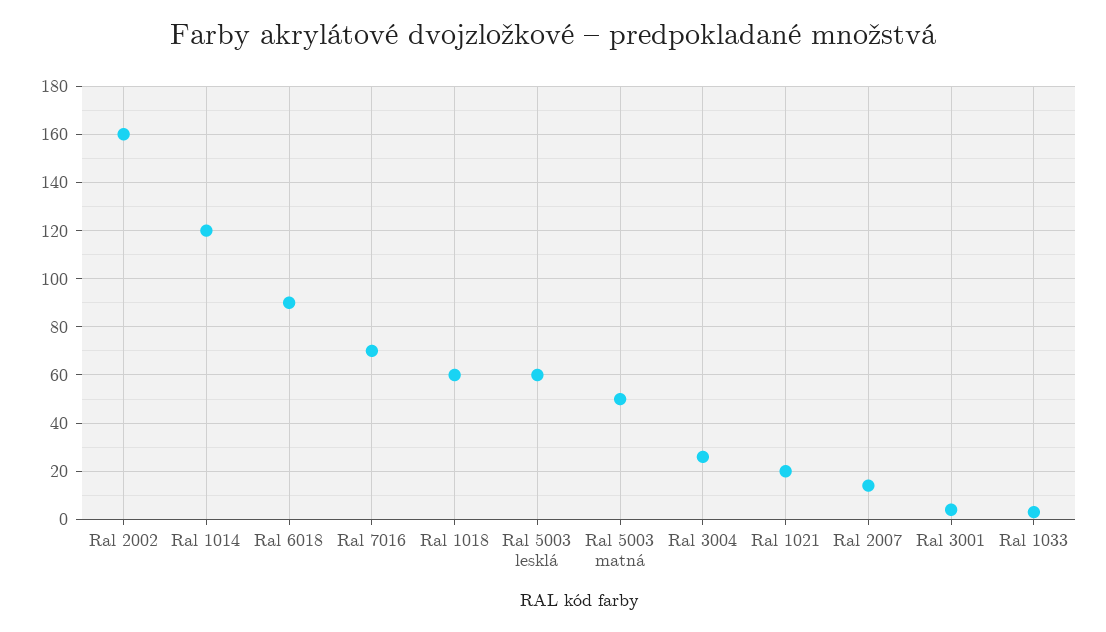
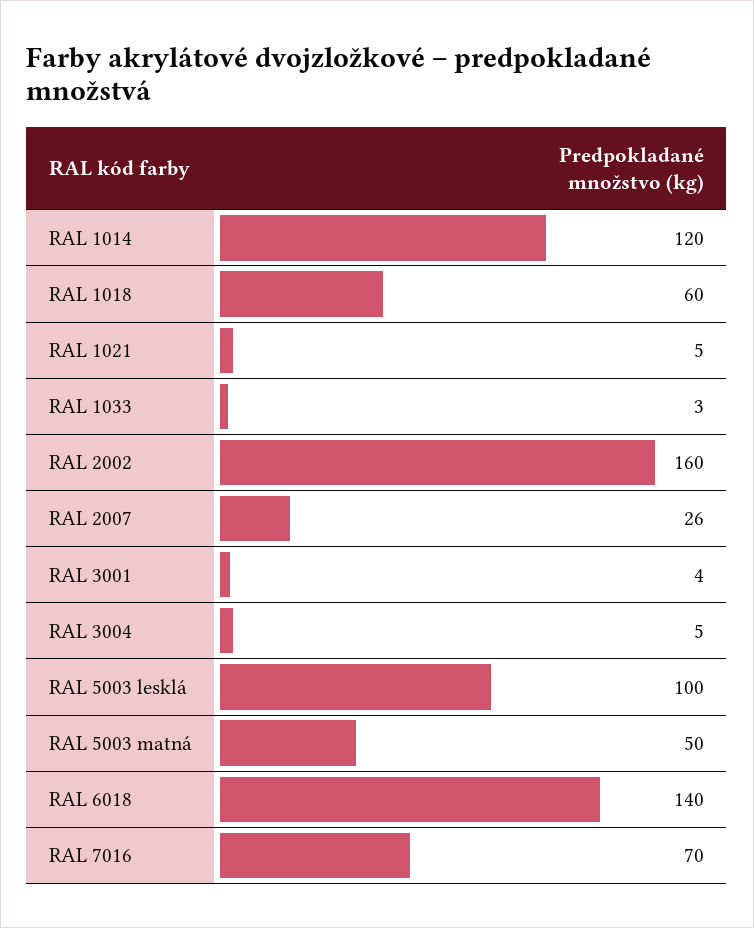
  {
    "Ral 2002": 160,
    "Ral 1014": 120,
-   "Ral 6018": 90,
+   "Ral 6018": 140,
    "Ral 7016": 70,
    "Ral 1018": 60,
-   "Ral 5003 lesklá": 60,
+   "Ral 5003 lesklá": 100,
    "Ral 5003 matná": 50,
-   "Ral 3004": 25,
+   "Ral 3004": 5,
-   "Ral 1021": 20,
+   "Ral 1021": 5,
-   "Ral 2007": 15,
+   "Ral 2007": 26,
    "Ral 3001": 4,
    "Ral 1033": 3
  }

